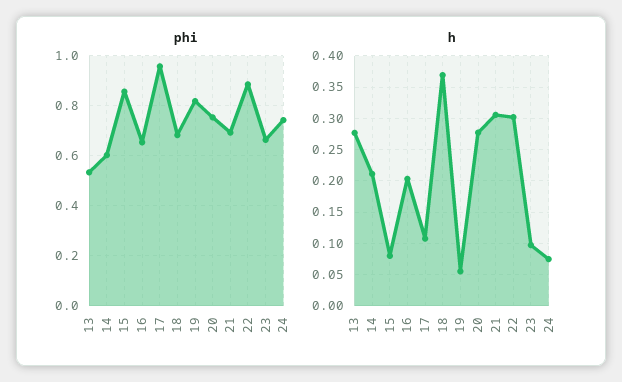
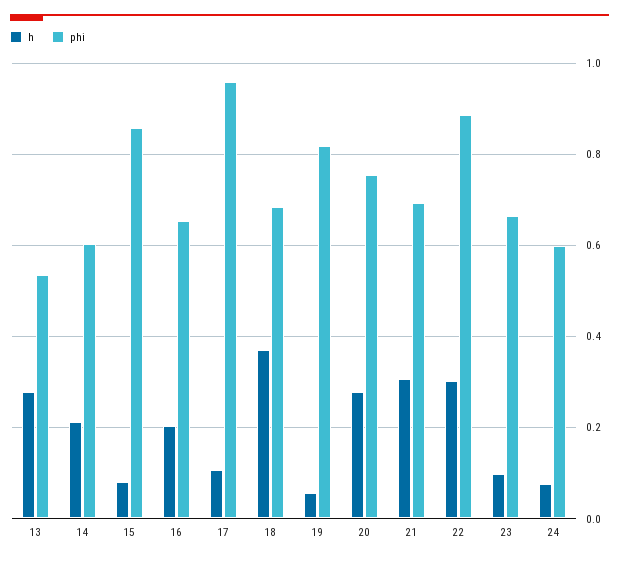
  {
    "phi": {
      "13": 0.54,
      "14": 0.6,
      "15": 0.86,
      "16": 0.66,
      "17": 0.96,
      "18": 0.68,
      "19": 0.82,
      "20": 0.76,
      "21": 0.7,
      "22": 0.88,
      "23": 0.66,
-     "24": 0.75
+     "24": 0.6
    },
    "h": {
      "13": 0.28,
      "14": 0.21,
      "15": 0.08,
      "16": 0.2,
      "17": 0.11,
      "18": 0.37,
      "19": 0.06,
      "20": 0.28,
      "21": 0.31,
      "22": 0.3,
      "23": 0.1,
      "24": 0.07
    }
  }

